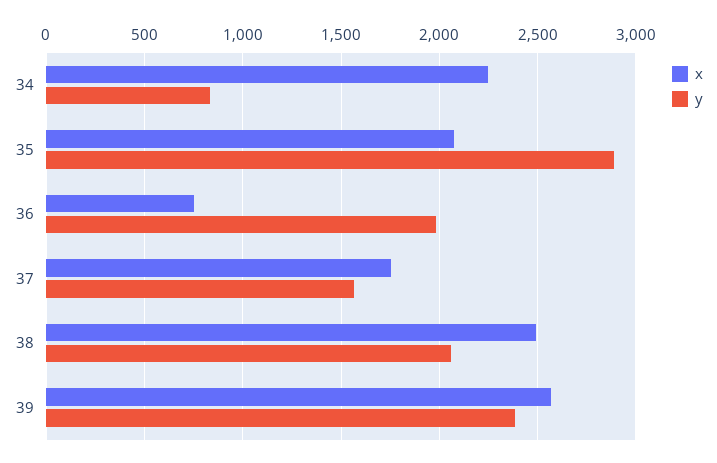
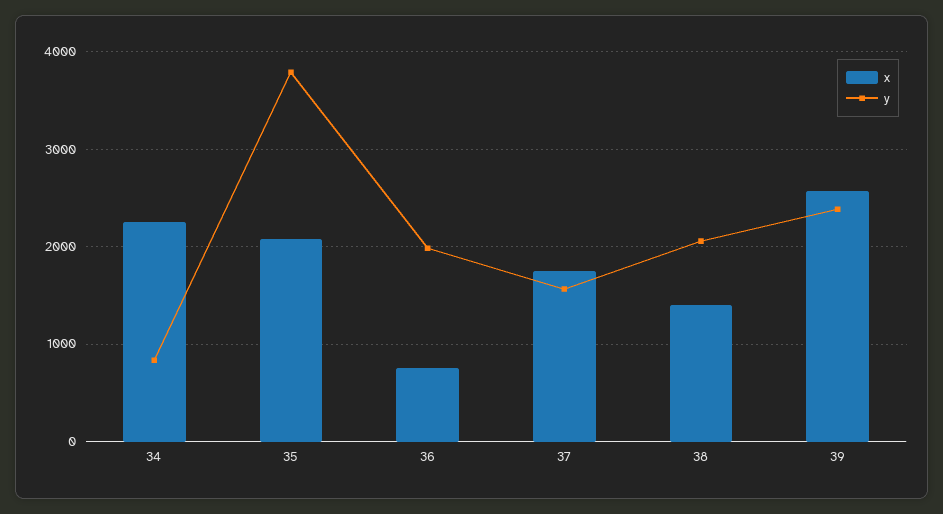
  {
    "x": {
      "34": 2250,
      "35": 2050,
      "36": 750,
      "37": 1750,
-     "38": 2500,
+     "38": 1400,
      "39": 2550
    },
    "y": {
      "34": 850,
-     "35": 2900,
+     "35": 3800,
      "36": 2000,
      "37": 1550,
      "38": 2050,
      "39": 2400
    }
  }

